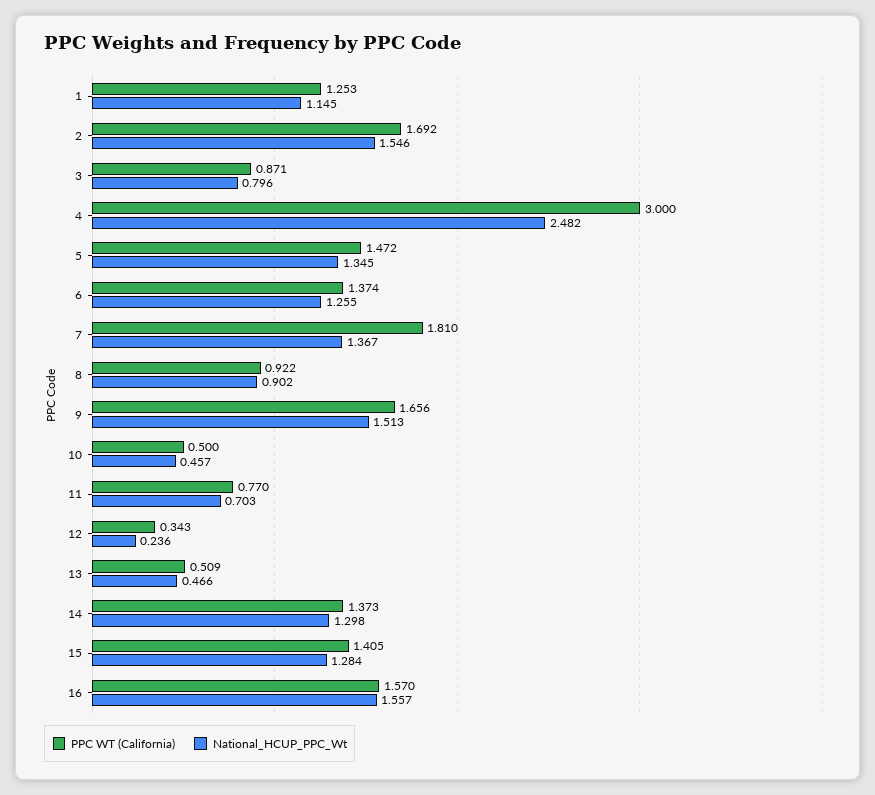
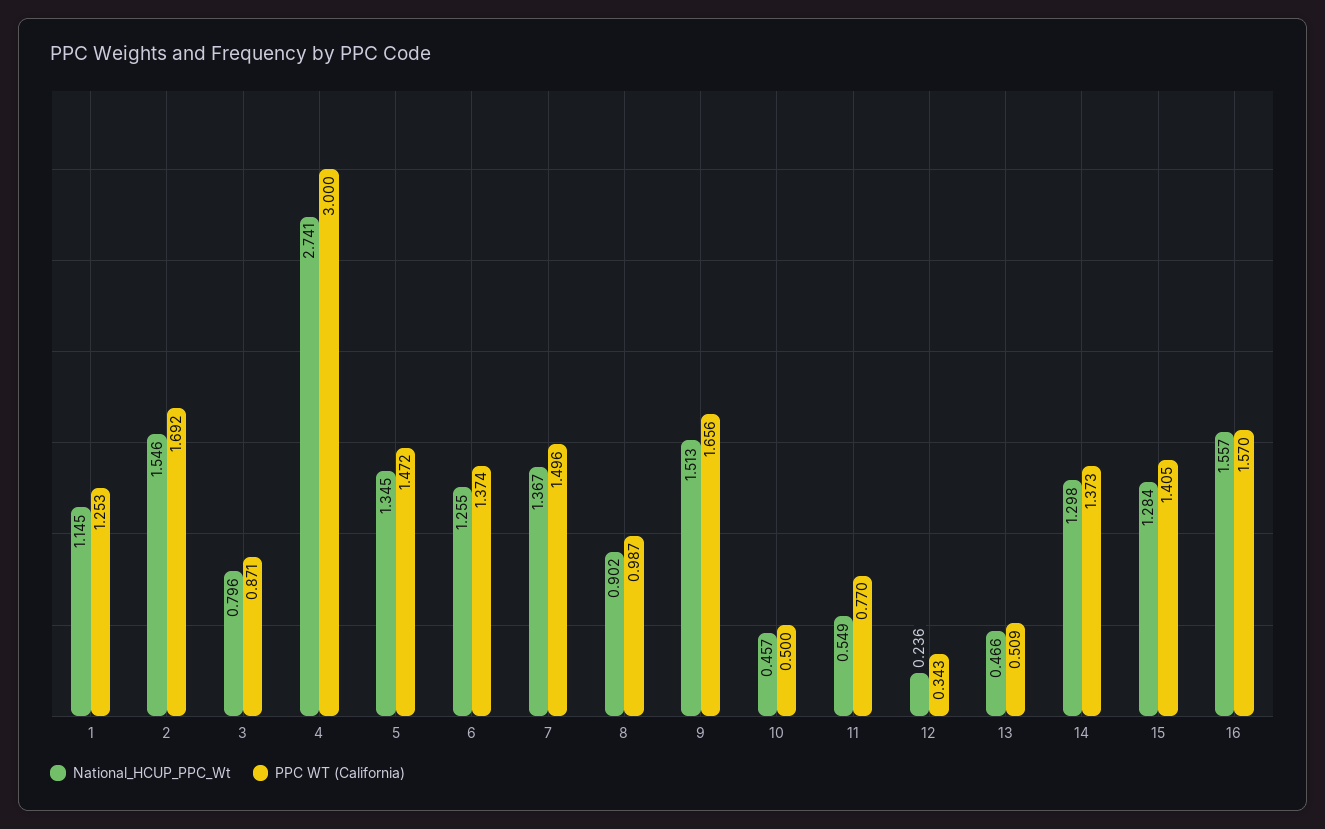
  {
    "PPC WT (California)": {
      "1": 1.253,
      "2": 1.692,
      "3": 0.871,
      "4": 3,
      "5": 1.472,
      "6": 1.374,
-     "7": 1.81,
+     "7": 1.496,
-     "8": 0.922,
+     "8": 0.987,
      "9": 1.656,
      "10": 0.5,
      "11": 0.77,
      "12": 0.343,
      "13": 0.509,
      "14": 1.373,
      "15": 1.405,
      "16": 1.57
    },
    "National_HCUP_PPC_Wt": {
      "1": 1.145,
      "2": 1.546,
      "3": 0.796,
-     "4": 2.482,
+     "4": 2.741,
      "5": 1.345,
      "6": 1.255,
      "7": 1.367,
      "8": 0.902,
      "9": 1.513,
      "10": 0.457,
-     "11": 0.703,
+     "11": 0.549,
      "12": 0.236,
      "13": 0.466,
      "14": 1.298,
      "15": 1.284,
      "16": 1.557
    }
  }

